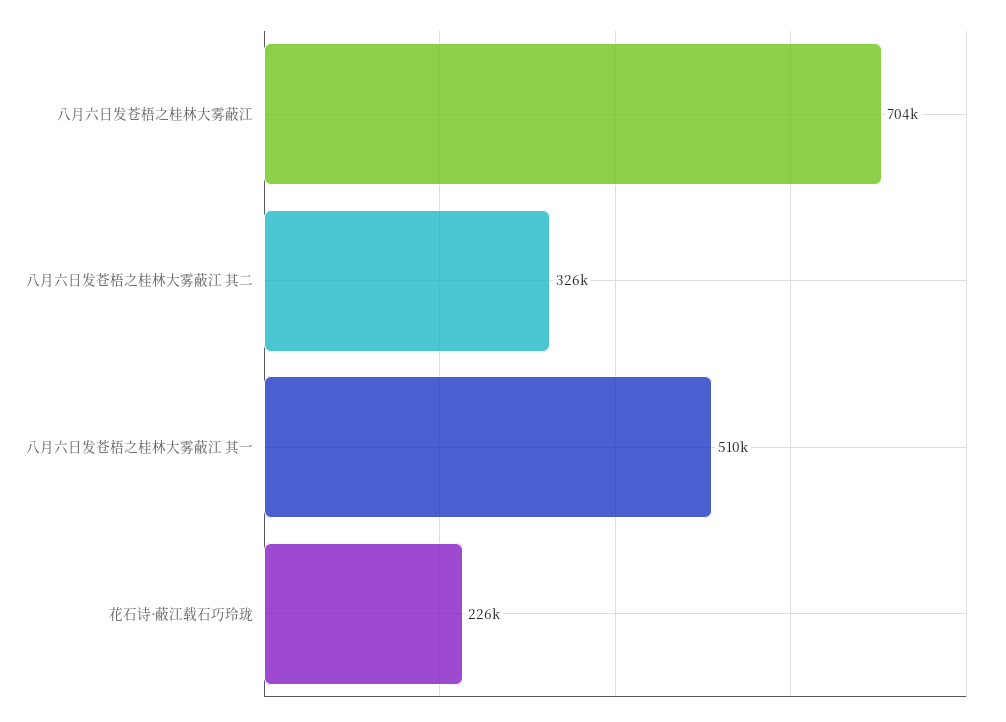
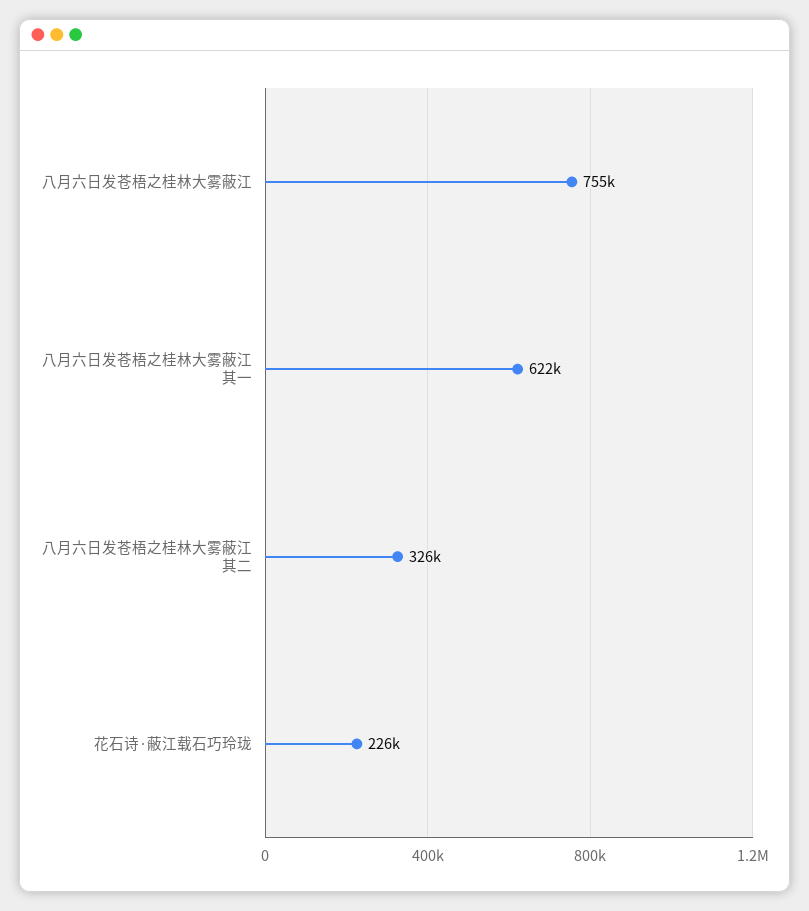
  {
-   "八月六日发苍梧之桂林大雾蔽江": 704000,
+   "八月六日发苍梧之桂林大雾蔽江": 755000,
    "八月六日发苍梧之桂林大雾蔽江 其二": 326000,
-   "八月六日发苍梧之桂林大雾蔽江 其一": 510000,
+   "八月六日发苍梧之桂林大雾蔽江 其一": 622000,
    "花石诗·蔽江载石巧玲珑": 226000
  }

